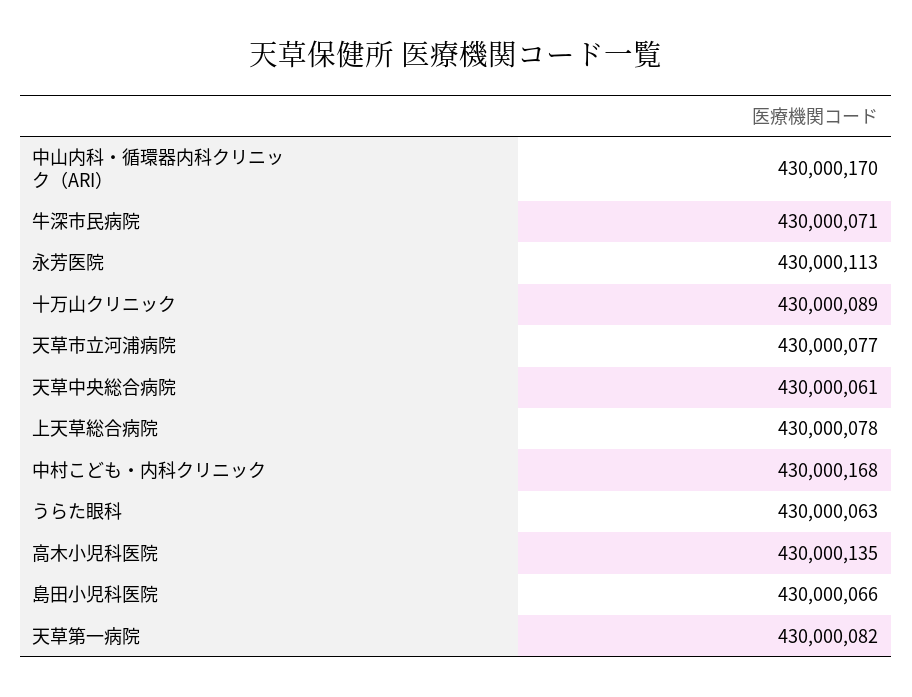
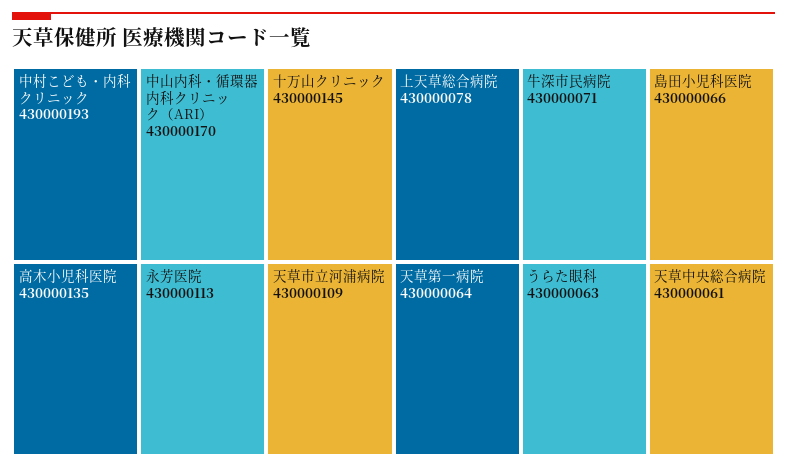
  {
    "中山内科・循環器内科クリニック（ARI）": 430000170,
    "牛深市民病院": 430000071,
    "永芳医院": 430000113,
-   "十万山クリニック": 430000089,
+   "十万山クリニック": 430000145,
-   "天草市立河浦病院": 430000077,
+   "天草市立河浦病院": 430000109,
    "天草中央総合病院": 430000061,
    "上天草総合病院": 430000078,
-   "中村こども・内科クリニック": 430000168,
+   "中村こども・内科クリニック": 430000193,
    "うらた眼科": 430000063,
    "高木小児科医院": 430000135,
    "島田小児科医院": 430000066,
-   "天草第一病院": 430000082
+   "天草第一病院": 430000064
  }

